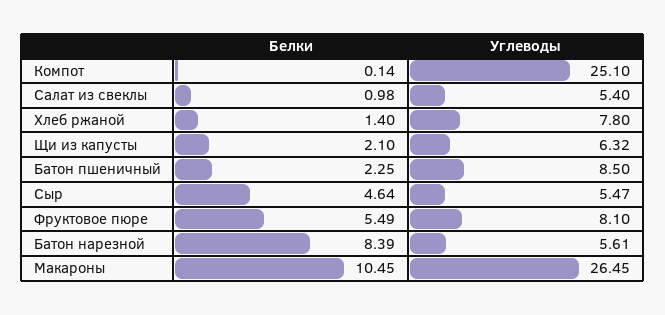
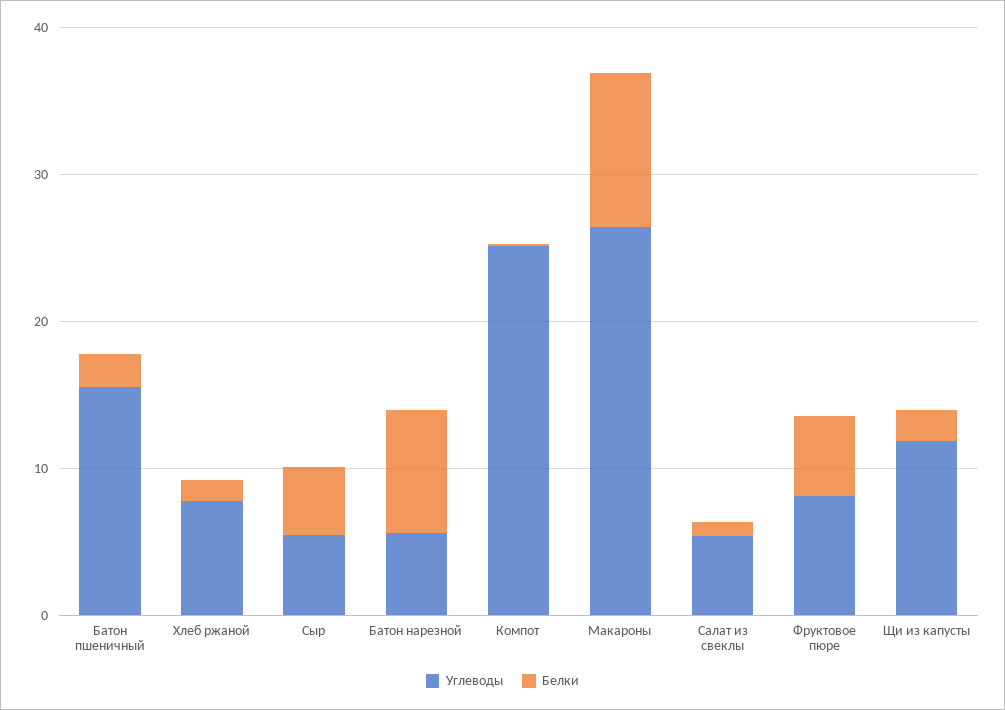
  {
    "Белки": {
      "Компот": 0.14,
      "Салат из свеклы": 0.98,
      "Хлеб ржаной": 1.4,
      "Щи из капусты": 2.1,
      "Батон пшеничный": 2.25,
      "Сыр": 4.64,
      "Фруктовое пюре": 5.49,
      "Батон нарезной": 8.39,
      "Макароны": 10.45
    },
    "Углеводы": {
      "Компот": 25.1,
      "Салат из свеклы": 5.4,
      "Хлеб ржаной": 7.8,
-     "Щи из капусты": 6.32,
+     "Щи из капусты": 12,
-     "Батон пшеничный": 8.5,
+     "Батон пшеничный": 16,
      "Сыр": 5.47,
      "Фруктовое пюре": 8.1,
      "Батон нарезной": 5.61,
      "Макароны": 26.45
    }
  }

